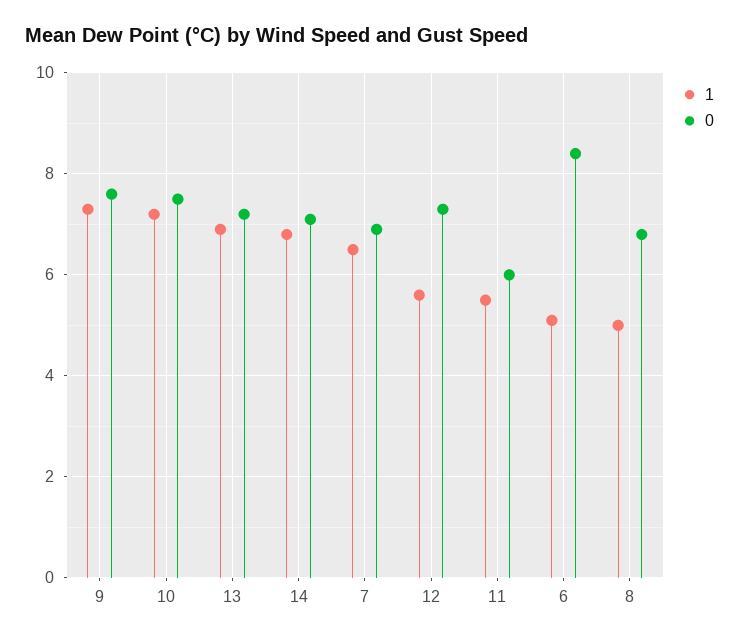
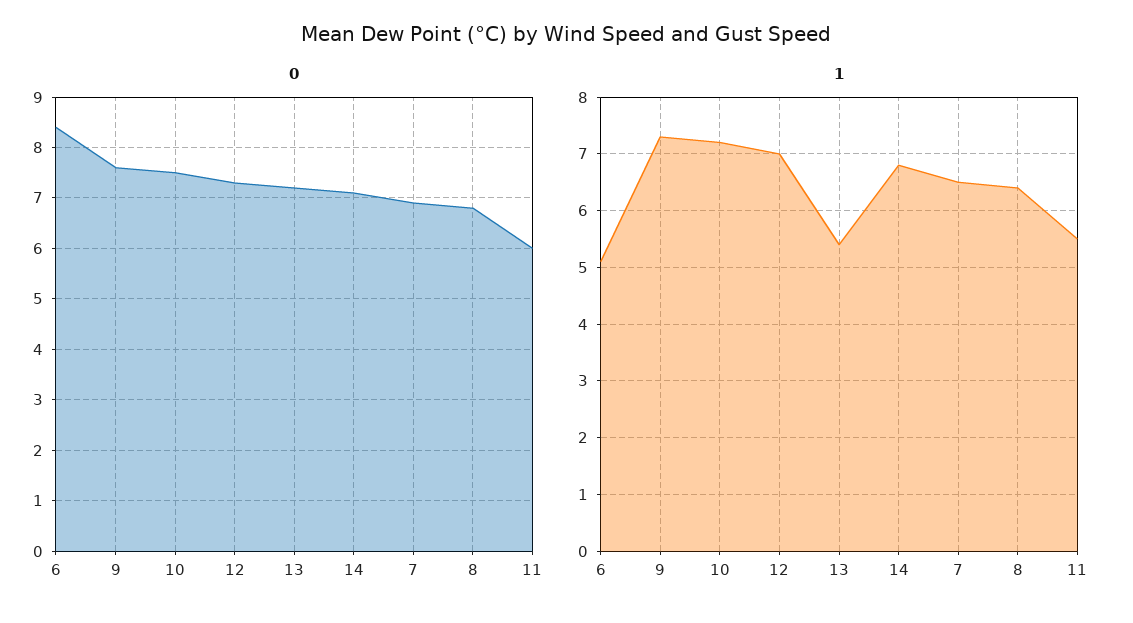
  {
    "1": {
      "9": 7.5,
      "10": 7,
-     "13": 7,
+     "13": 5.5,
      "14": 7,
      "7": 6.5,
-     "12": 5.5,
+     "12": 7,
      "11": 5.5,
      "6": 5,
-     "8": 5
+     "8": 6.5
    },
    "0": {
      "9": 7.5,
      "10": 7.5,
      "13": 7,
      "14": 7,
      "7": 7,
      "12": 7.5,
      "11": 6,
      "6": 8.5,
      "8": 7
    }
  }

